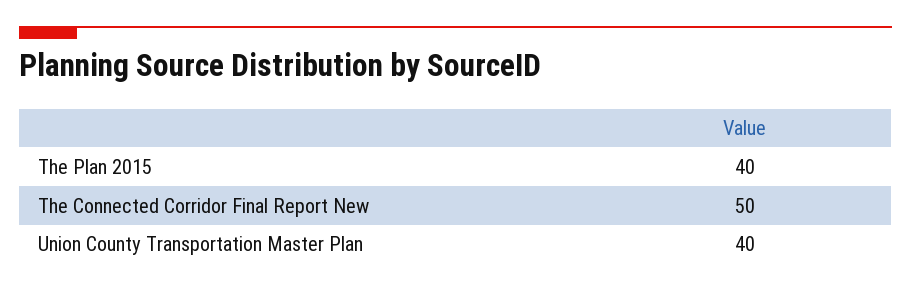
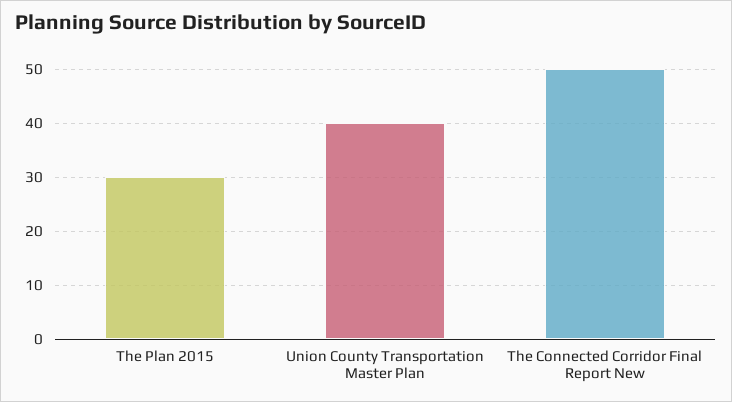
  {
-   "The Plan 2015": 40,
+   "The Plan 2015": 30,
    "The Connected Corridor Final Report New": 50,
    "Union County Transportation Master Plan": 40
  }

